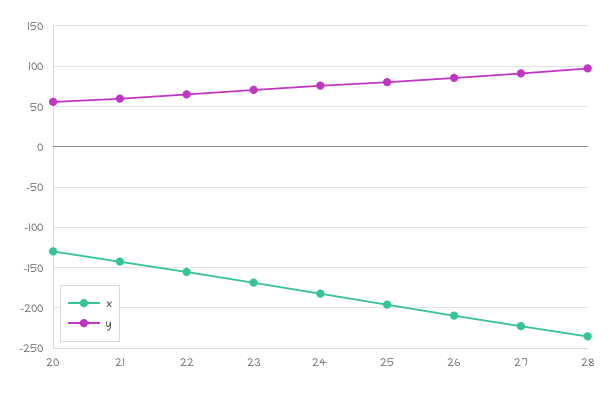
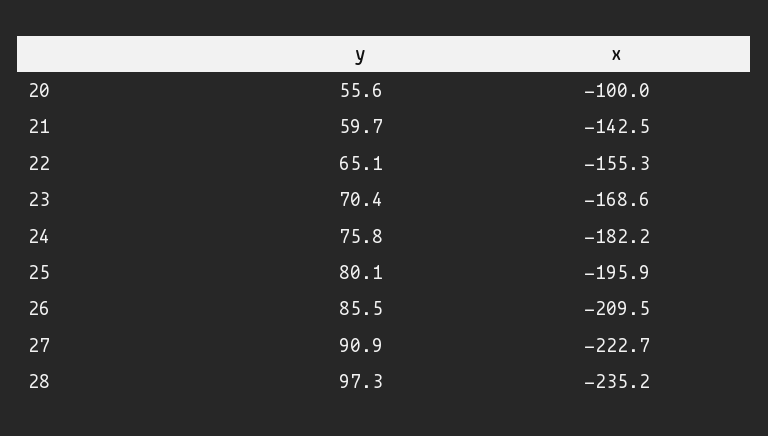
  {
    "x": {
-     "20": -130,
+     "20": -100,
      "21": -142.5,
      "22": -155.3,
      "23": -168.6,
      "24": -182.2,
      "25": -195.9,
      "26": -209.5,
      "27": -222.7,
      "28": -235.2
    },
    "y": {
      "20": 55.6,
      "21": 59.7,
      "22": 65.1,
      "23": 70.4,
      "24": 75.8,
      "25": 80.1,
      "26": 85.5,
      "27": 90.9,
      "28": 97.3
    }
  }

